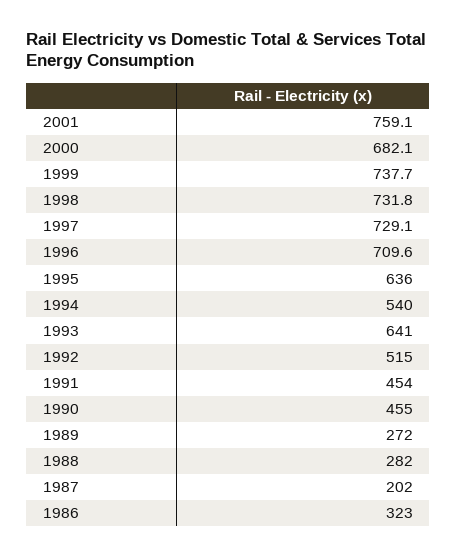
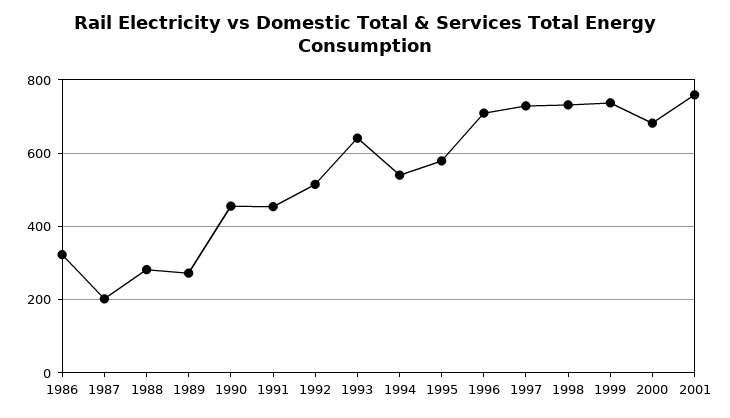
  {
    "2001": 759.1,
    "2000": 682.1,
    "1999": 737.7,
    "1998": 731.8,
    "1997": 729.1,
    "1996": 709.6,
-   "1995": 636,
+   "1995": 580,
    "1994": 540,
    "1993": 641,
    "1992": 515,
    "1991": 454,
    "1990": 455,
    "1989": 272,
    "1988": 282,
    "1987": 202,
    "1986": 323
  }

